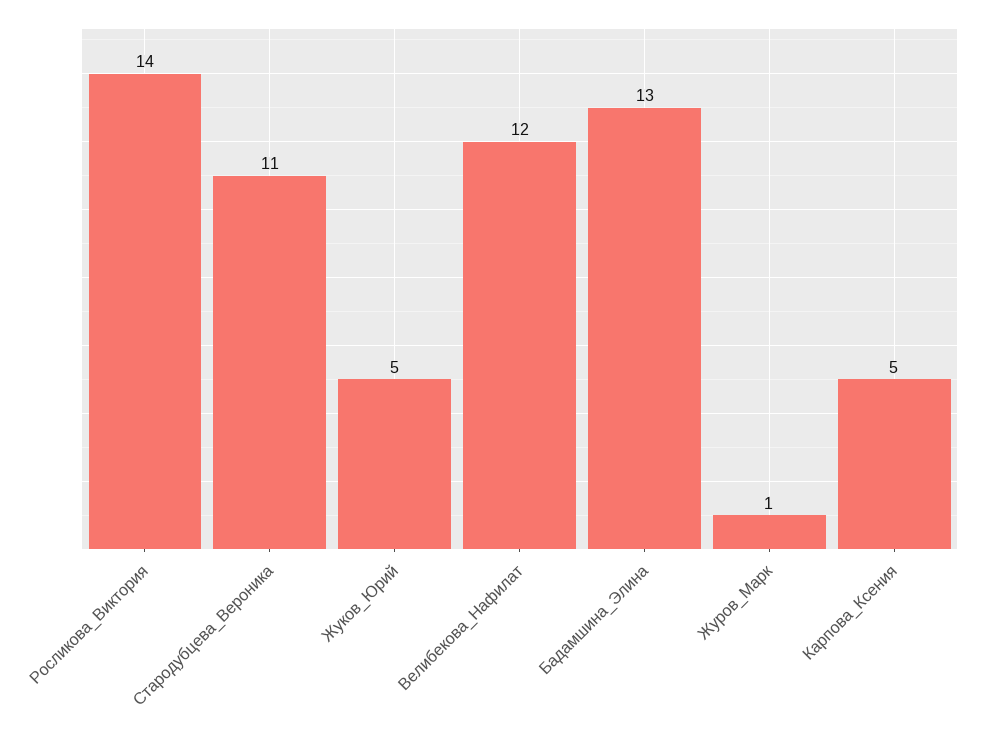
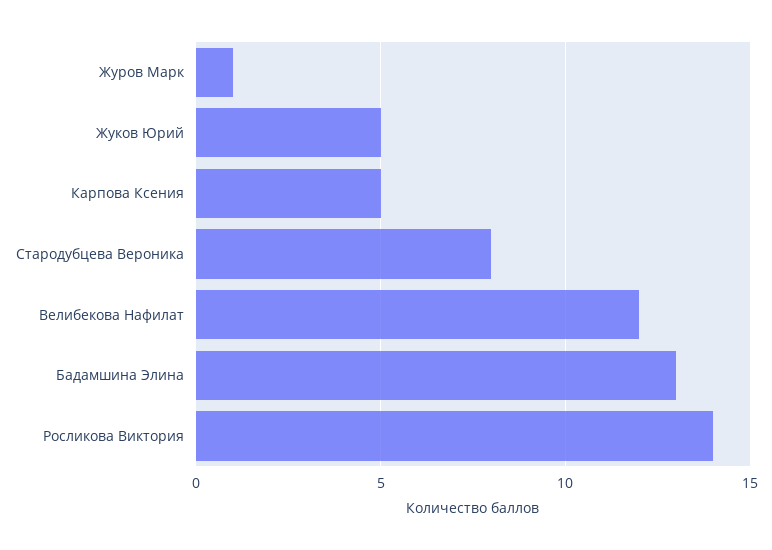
  {
    "Росликова_Виктория": 14,
-   "Стародубцева_Вероника": 11,
+   "Стародубцева_Вероника": 8,
    "Жуков_Юрий": 5,
    "Велибекова_Нафилат": 12,
    "Бадамшина_Элина": 13,
    "Журов_Марк": 1,
    "Карпова_Ксения": 5
  }

